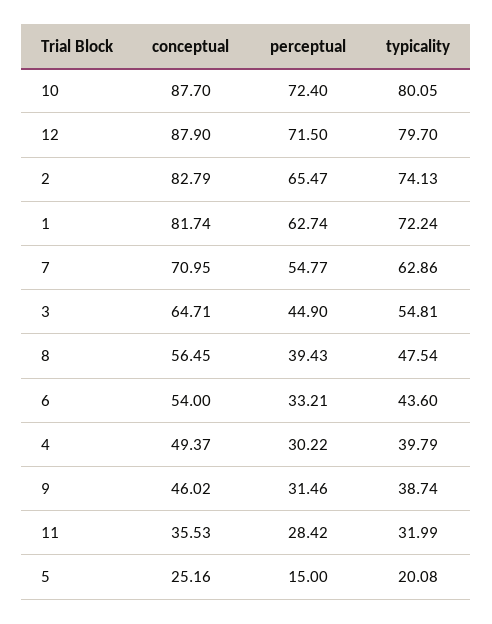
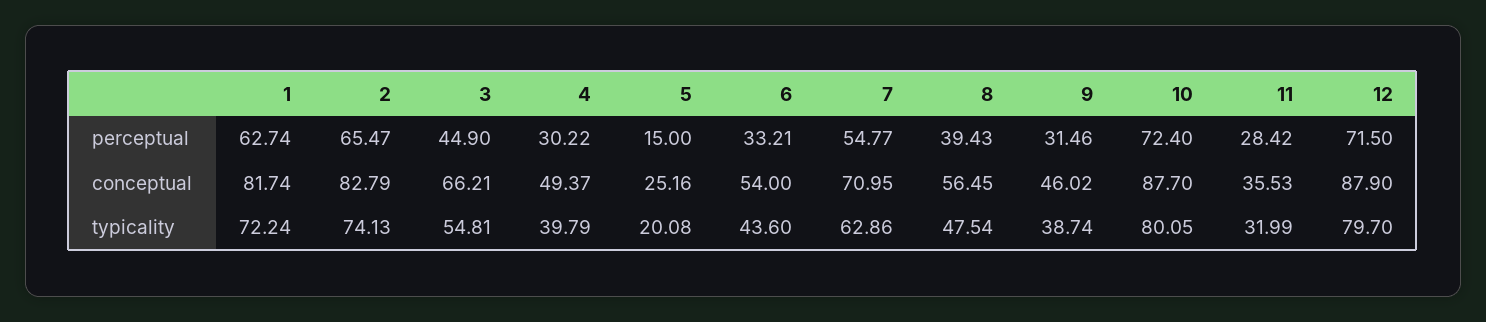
  {
    "conceptual": {
      "10": 87.7,
      "12": 87.9,
      "2": 82.79,
      "1": 81.74,
      "7": 70.95,
-     "3": 64.71,
+     "3": 66.21,
      "8": 56.45,
      "6": 54,
      "4": 49.37,
      "9": 46.02,
      "11": 35.53,
      "5": 25.16
    },
    "perceptual": {
      "10": 72.4,
      "12": 71.5,
      "2": 65.47,
      "1": 62.74,
      "7": 54.77,
      "3": 44.9,
      "8": 39.43,
      "6": 33.21,
      "4": 30.22,
      "9": 31.46,
      "11": 28.42,
      "5": 15
    },
    "typicality": {
      "10": 80.05,
      "12": 79.7,
      "2": 74.13,
      "1": 72.24,
      "7": 62.86,
      "3": 54.81,
      "8": 47.54,
      "6": 43.6,
      "4": 39.79,
      "9": 38.74,
      "11": 31.99,
      "5": 20.08
    }
  }

